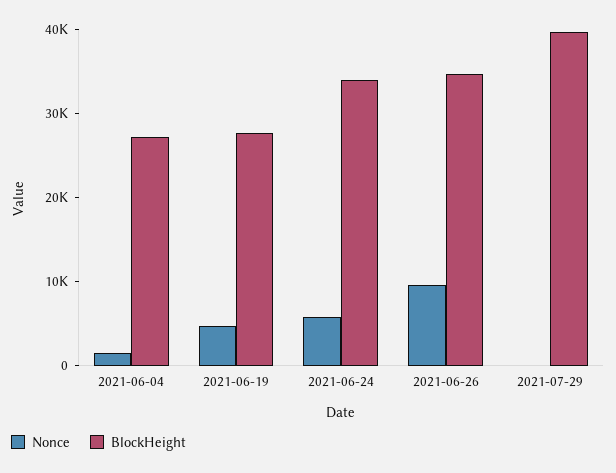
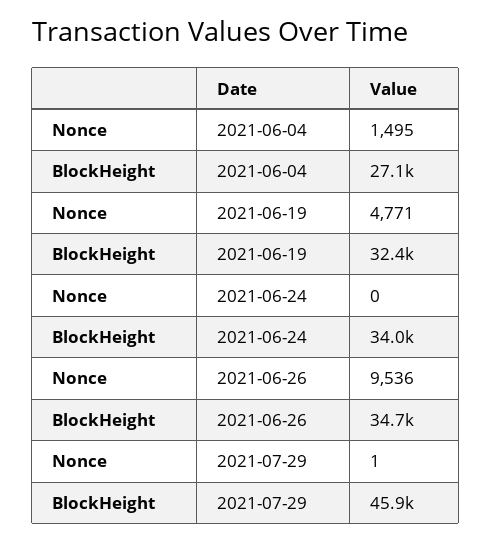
  {
    "Nonce": {
      "2021-06-04": 1495,
      "2021-06-19": 4771,
-     "2021-06-24": 6000,
+     "2021-06-24": 0,
      "2021-06-26": 9536,
      "2021-07-29": 1
    },
    "BlockHeight": {
      "2021-06-04": 27100,
-     "2021-06-19": 28000,
+     "2021-06-19": 32400,
      "2021-06-24": 34000,
      "2021-06-26": 34700,
-     "2021-07-29": 40000
+     "2021-07-29": 45900
    }
  }

